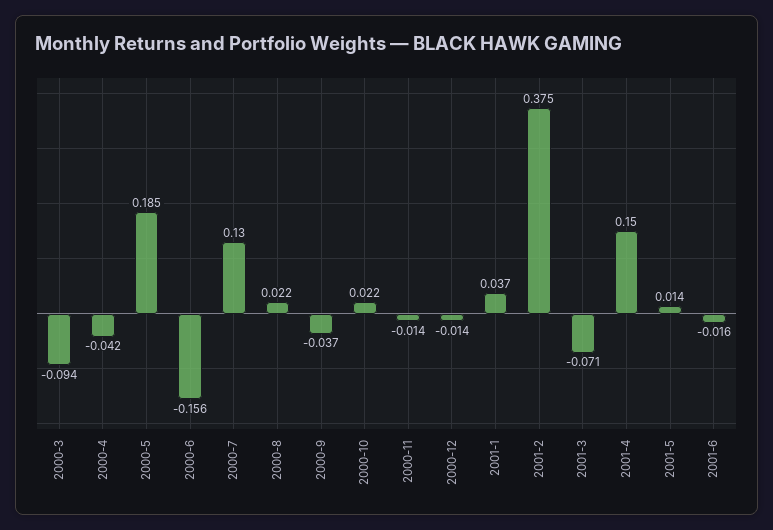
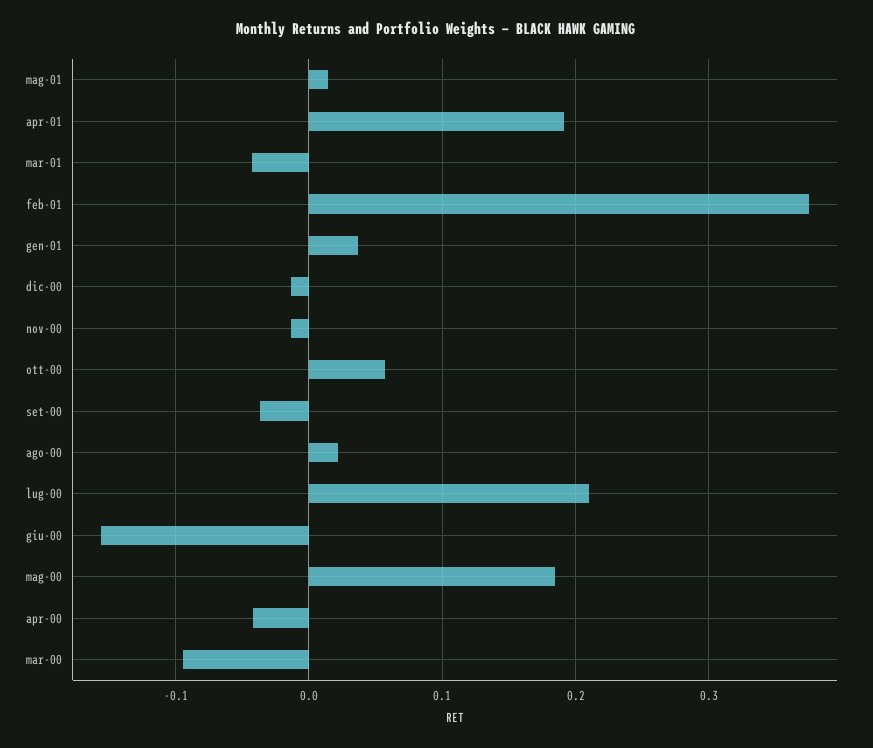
  {
    "2000-3": -0.094,
    "2000-4": -0.042,
    "2000-5": 0.185,
    "2000-6": -0.156,
-   "2000-7": 0.13,
+   "2000-7": 0.21,
    "2000-8": 0.022,
    "2000-9": -0.037,
-   "2000-10": 0.022,
+   "2000-10": 0.06,
    "2000-11": -0.014,
    "2000-12": -0.014,
    "2001-1": 0.037,
    "2001-2": 0.375,
-   "2001-3": -0.071,
+   "2001-3": -0.04,
-   "2001-4": 0.15,
+   "2001-4": 0.19,
-   "2001-5": 0.014,
+   "2001-5": 0.014
-   "2001-6": -0.016
  }

